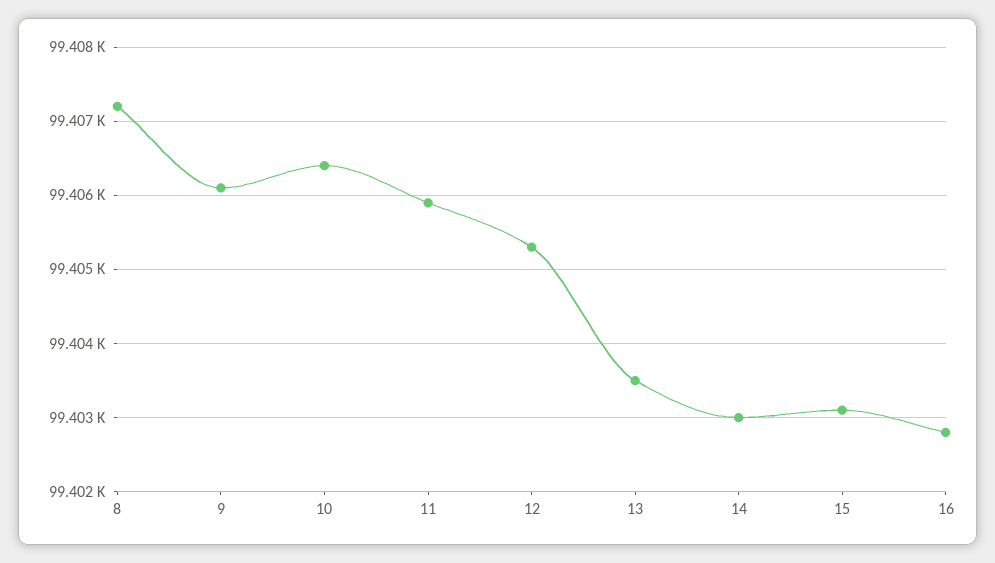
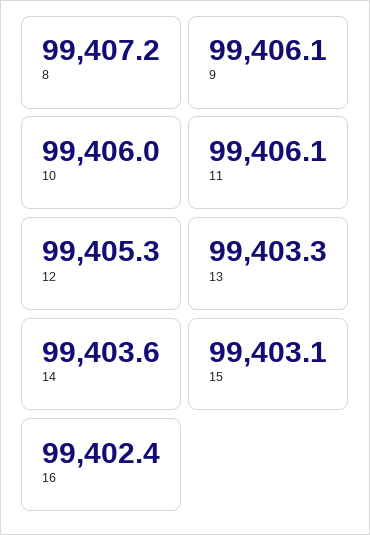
  {
    "8": 99407.2,
    "9": 99406.1,
-   "10": 99406.4,
+   "10": 99406,
-   "11": 99405.9,
+   "11": 99406.1,
    "12": 99405.3,
-   "13": 99403.5,
+   "13": 99403.3,
-   "14": 99403,
+   "14": 99403.6,
    "15": 99403.1,
-   "16": 99402.8
+   "16": 99402.4
  }

